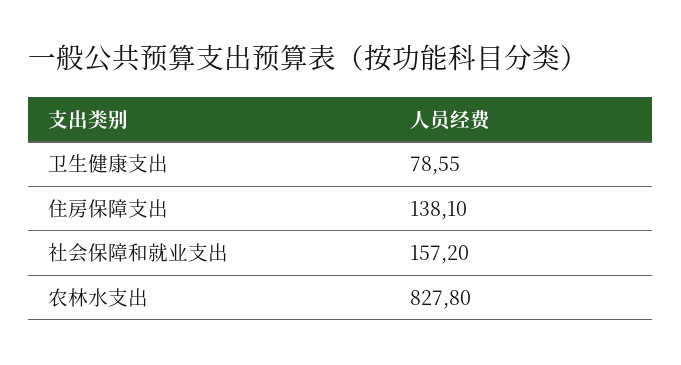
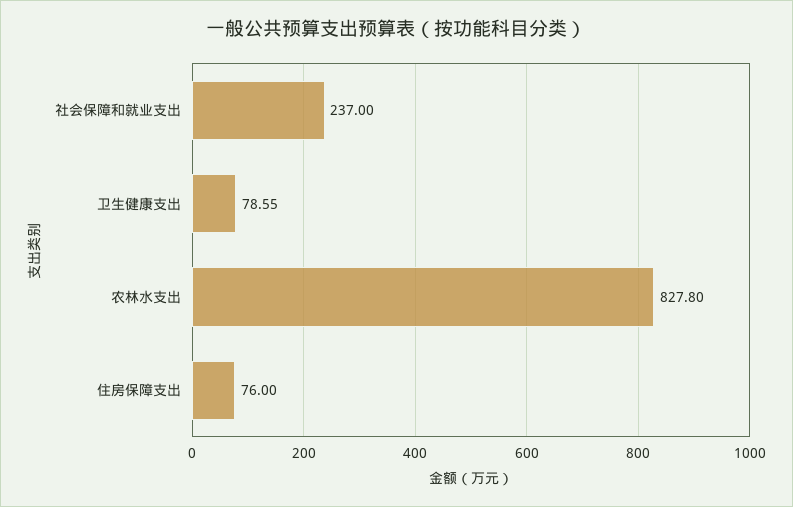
  {
    "卫生健康支出": 78.55,
-   "住房保障支出": 138.1,
+   "住房保障支出": 76,
-   "社会保障和就业支出": 157.2,
+   "社会保障和就业支出": 237,
    "农林水支出": 827.8
  }

